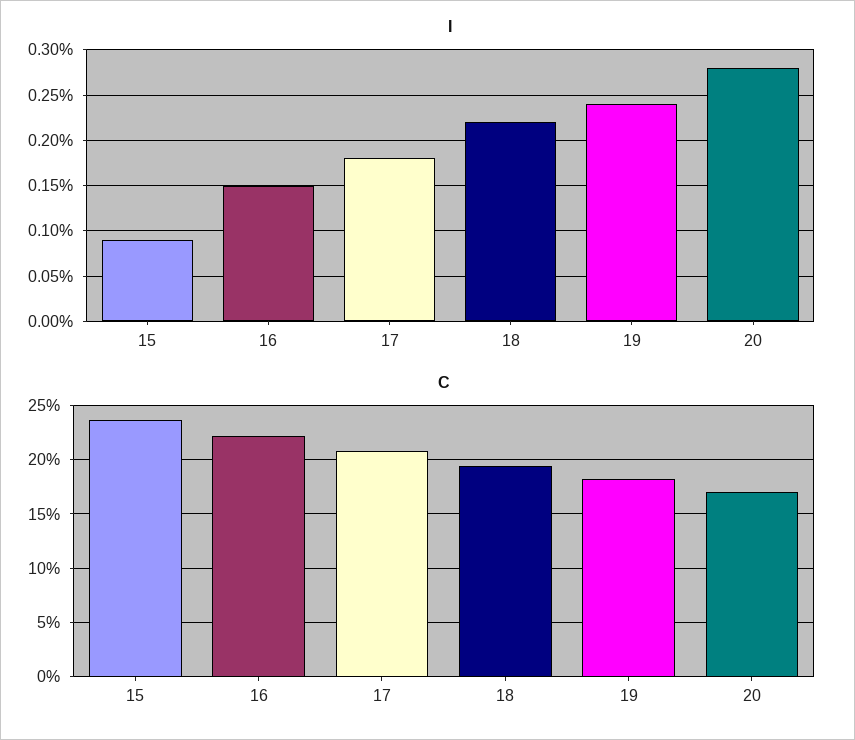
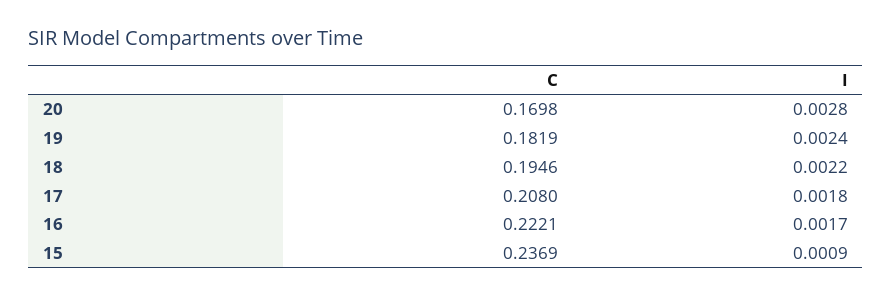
  {
    "I": {
      "15": 0.0009,
-     "16": 0.0015,
+     "16": 0.0017,
      "17": 0.0018,
      "18": 0.0022,
      "19": 0.0024,
      "20": 0.0028
    },
    "C": {
      "15": 0.2369,
      "16": 0.2221,
      "17": 0.208,
      "18": 0.1946,
      "19": 0.1819,
      "20": 0.1698
    }
  }

